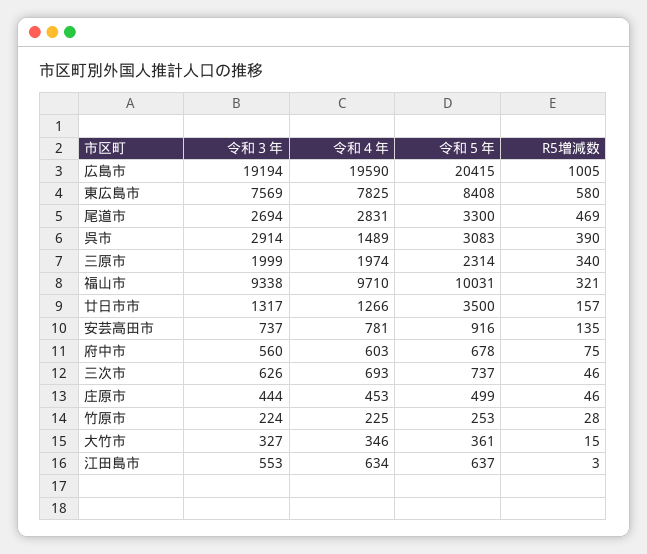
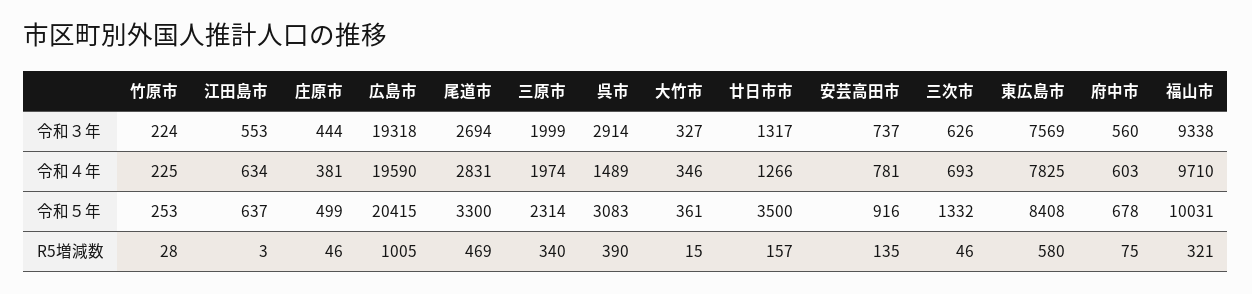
  {
    "令和３年": {
-     "広島市": 19194,
+     "広島市": 19318,
      "東広島市": 7569,
      "尾道市": 2694,
      "呉市": 2914,
      "三原市": 1999,
      "福山市": 9338,
      "廿日市市": 1317,
      "安芸高田市": 737,
      "府中市": 560,
      "三次市": 626,
      "庄原市": 444,
      "竹原市": 224,
      "大竹市": 327,
      "江田島市": 553
    },
    "令和４年": {
      "広島市": 19590,
      "東広島市": 7825,
      "尾道市": 2831,
      "呉市": 1489,
      "三原市": 1974,
      "福山市": 9710,
      "廿日市市": 1266,
      "安芸高田市": 781,
      "府中市": 603,
      "三次市": 693,
-     "庄原市": 453,
+     "庄原市": 381,
      "竹原市": 225,
      "大竹市": 346,
      "江田島市": 634
    },
    "令和５年": {
      "広島市": 20415,
      "東広島市": 8408,
      "尾道市": 3300,
      "呉市": 3083,
      "三原市": 2314,
      "福山市": 10031,
      "廿日市市": 3500,
      "安芸高田市": 916,
      "府中市": 678,
-     "三次市": 737,
+     "三次市": 1332,
      "庄原市": 499,
      "竹原市": 253,
      "大竹市": 361,
      "江田島市": 637
    },
    "R5増減数": {
      "広島市": 1005,
      "東広島市": 580,
      "尾道市": 469,
      "呉市": 390,
      "三原市": 340,
      "福山市": 321,
      "廿日市市": 157,
      "安芸高田市": 135,
      "府中市": 75,
      "三次市": 46,
      "庄原市": 46,
      "竹原市": 28,
      "大竹市": 15,
      "江田島市": 3
    }
  }

